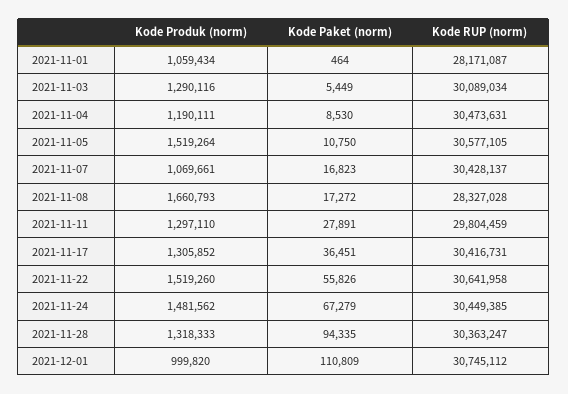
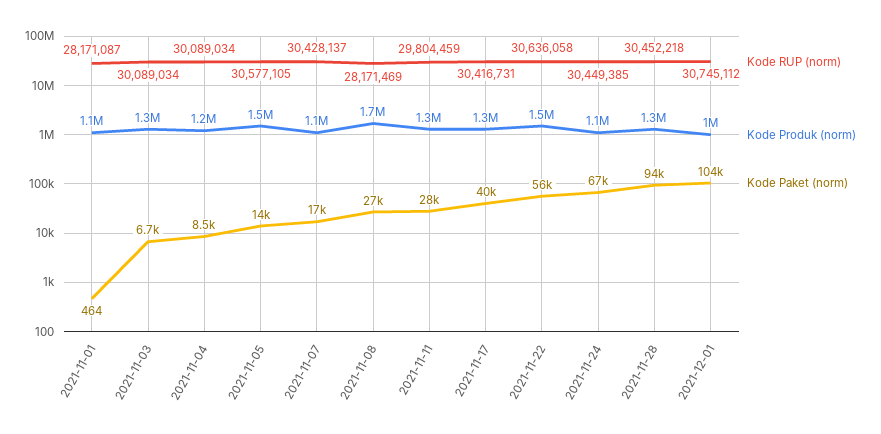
  {
    "Kode Produk (norm)": {
      "2021-11-01": 1059434,
      "2021-11-03": 1290116,
      "2021-11-04": 1190111,
      "2021-11-05": 1519264,
      "2021-11-07": 1069661,
      "2021-11-08": 1660793,
      "2021-11-11": 1297110,
      "2021-11-17": 1305852,
      "2021-11-22": 1519260,
-     "2021-11-24": 1481562,
+     "2021-11-24": 1100000,
      "2021-11-28": 1318333,
      "2021-12-01": 999820
    },
    "Kode Paket (norm)": {
      "2021-11-01": 464,
-     "2021-11-03": 5449,
+     "2021-11-03": 6700,
      "2021-11-04": 8530,
-     "2021-11-05": 10750,
+     "2021-11-05": 14000,
      "2021-11-07": 16823,
-     "2021-11-08": 17272,
+     "2021-11-08": 27000,
      "2021-11-11": 27891,
-     "2021-11-17": 36451,
+     "2021-11-17": 40000,
      "2021-11-22": 55826,
      "2021-11-24": 67279,
      "2021-11-28": 94335,
-     "2021-12-01": 110809
+     "2021-12-01": 104000
    },
    "Kode RUP (norm)": {
      "2021-11-01": 28171087,
      "2021-11-03": 30089034,
-     "2021-11-04": 30473631,
+     "2021-11-04": 30089034,
      "2021-11-05": 30577105,
      "2021-11-07": 30428137,
-     "2021-11-08": 28327028,
+     "2021-11-08": 28171469,
      "2021-11-11": 29804459,
      "2021-11-17": 30416731,
-     "2021-11-22": 30641958,
+     "2021-11-22": 30636058,
      "2021-11-24": 30449385,
-     "2021-11-28": 30363247,
+     "2021-11-28": 30452218,
      "2021-12-01": 30745112
    }
  }

